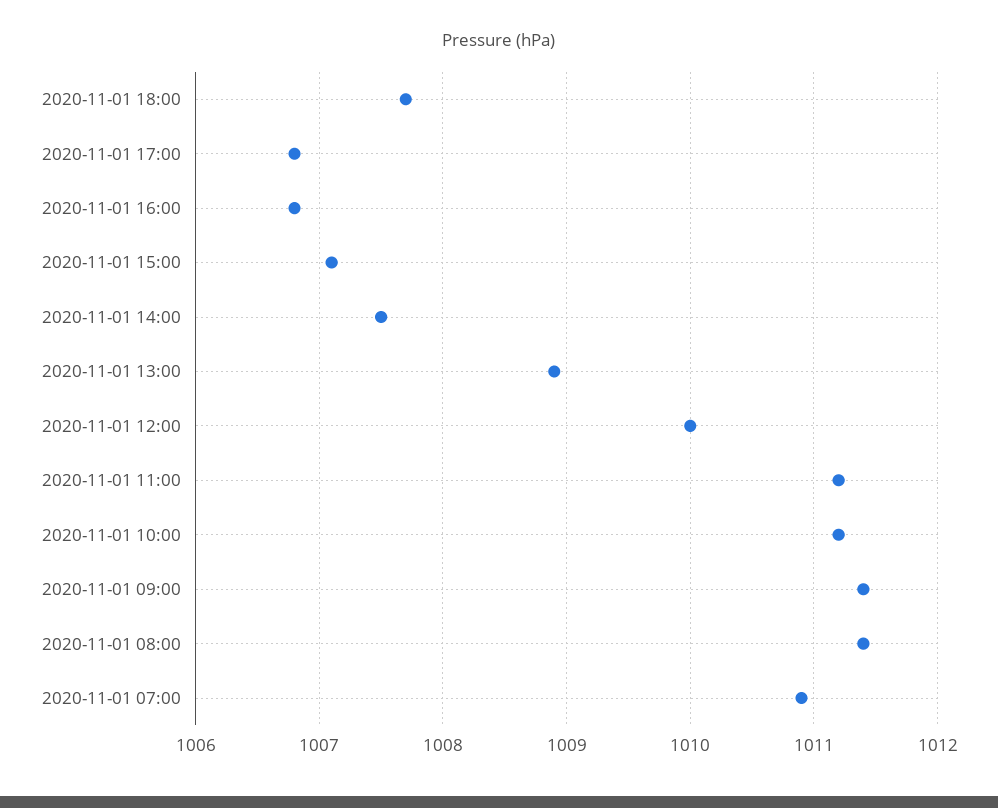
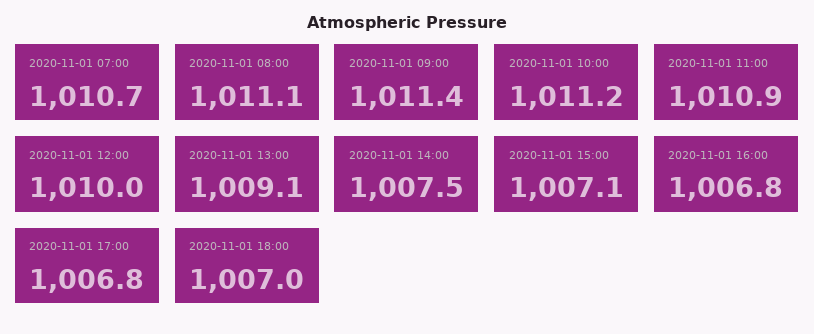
  {
-   "2020-11-01 18:00": 1007.7,
+   "2020-11-01 18:00": 1007,
    "2020-11-01 17:00": 1006.8,
    "2020-11-01 16:00": 1006.8,
    "2020-11-01 15:00": 1007.1,
    "2020-11-01 14:00": 1007.5,
-   "2020-11-01 13:00": 1008.9,
+   "2020-11-01 13:00": 1009.1,
    "2020-11-01 12:00": 1010,
-   "2020-11-01 11:00": 1011.2,
+   "2020-11-01 11:00": 1010.9,
    "2020-11-01 10:00": 1011.2,
    "2020-11-01 09:00": 1011.4,
-   "2020-11-01 08:00": 1011.4,
+   "2020-11-01 08:00": 1011.1,
-   "2020-11-01 07:00": 1010.9
+   "2020-11-01 07:00": 1010.7
  }

